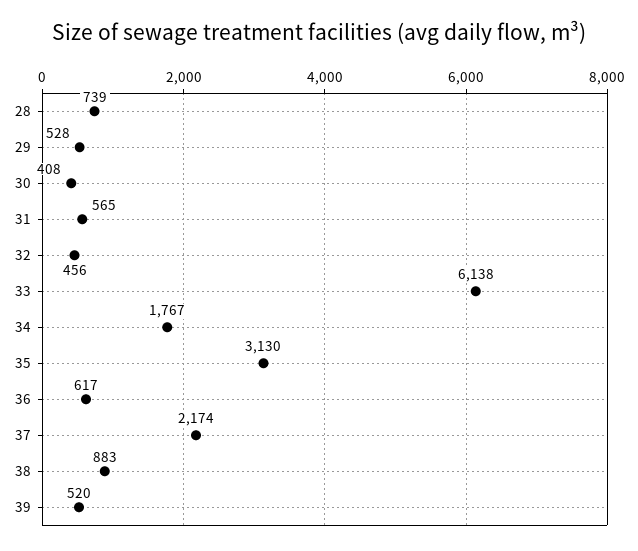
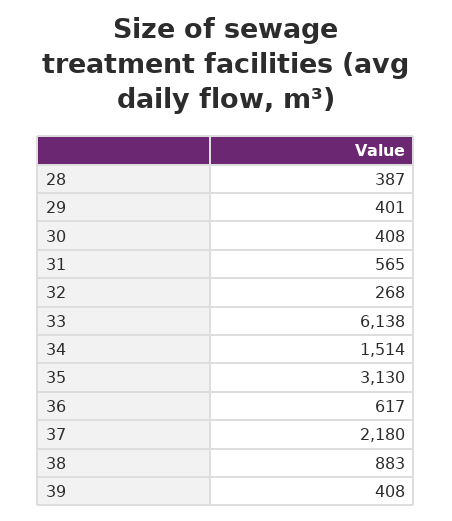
  {
-   "28": 739,
+   "28": 387,
-   "29": 528,
+   "29": 401,
    "30": 408,
    "31": 565,
-   "32": 456,
+   "32": 268,
    "33": 6138,
-   "34": 1767,
+   "34": 1514,
    "35": 3130,
    "36": 617,
-   "37": 2174,
+   "37": 2180,
    "38": 883,
-   "39": 520
+   "39": 408
  }

